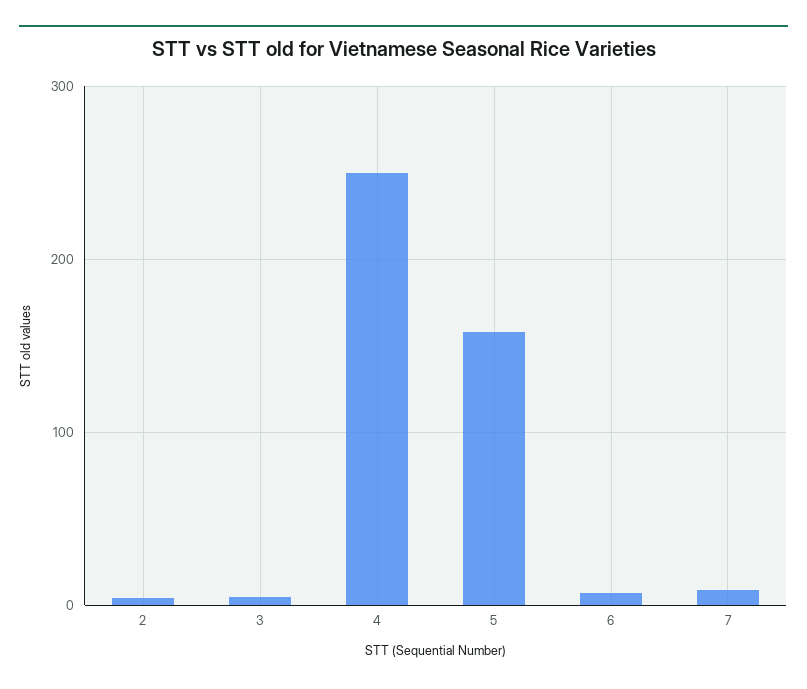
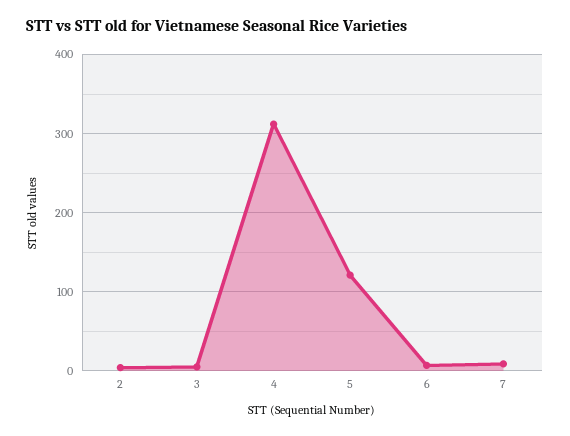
  {
    "2": 0,
    "3": 10,
-   "4": 250,
+   "4": 310,
-   "5": 160,
+   "5": 120,
    "6": 10,
    "7": 10
  }

